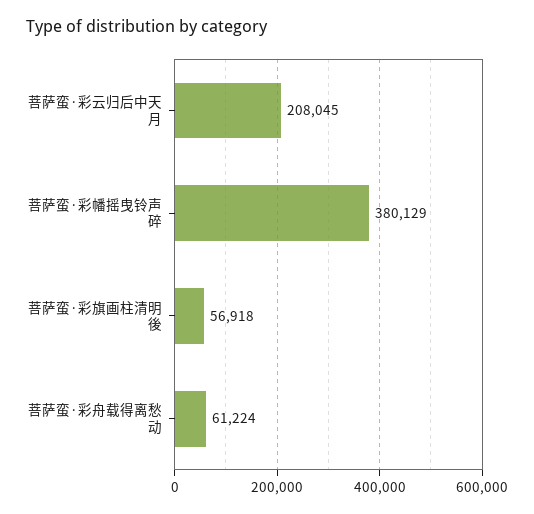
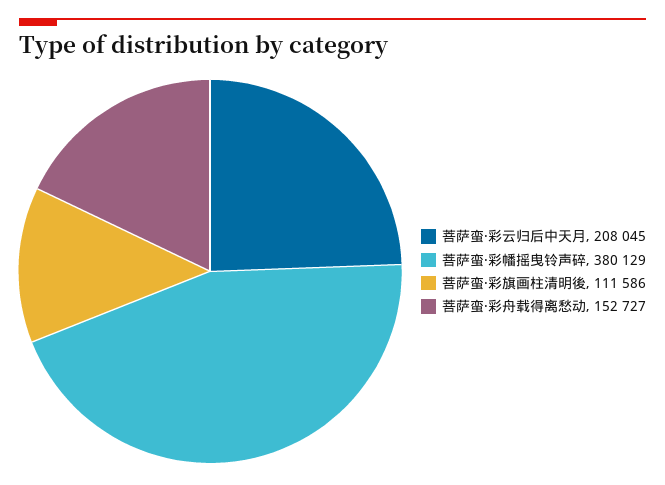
  {
    "菩萨蛮·彩云归后中天月": 208045,
    "菩萨蛮·彩幡摇曳铃声碎": 380129,
-   "菩萨蛮·彩旗画柱清明後": 56918,
+   "菩萨蛮·彩旗画柱清明後": 111586,
-   "菩萨蛮·彩舟载得离愁动": 61224
+   "菩萨蛮·彩舟载得离愁动": 152727
  }

